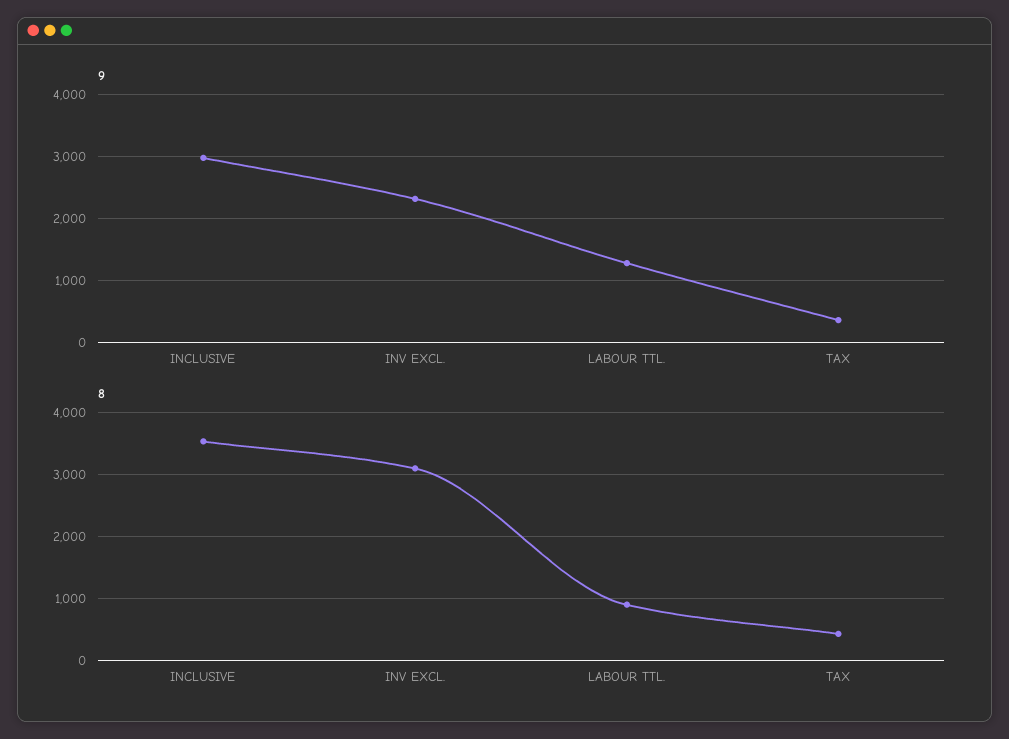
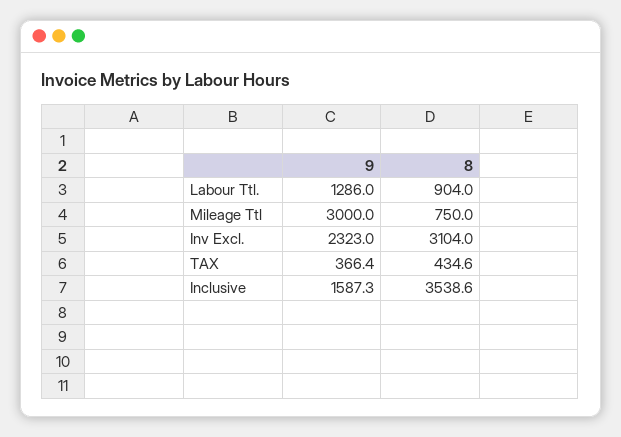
  {
    "9": {
-     "INCLUSIVE": 3000,
+     "INCLUSIVE": 1587.3,
      "INV EXCL.": 2323,
      "LABOUR TTL.": 1286,
-     "TAX": 366.4
+     "TAX": 366.4,
+     "Mileage Ttl": 3000
    },
    "8": {
      "INCLUSIVE": 3538.6,
      "INV EXCL.": 3104,
      "LABOUR TTL.": 904,
-     "TAX": 434.6
+     "TAX": 434.6,
+     "Mileage Ttl": 750
    }
  }

